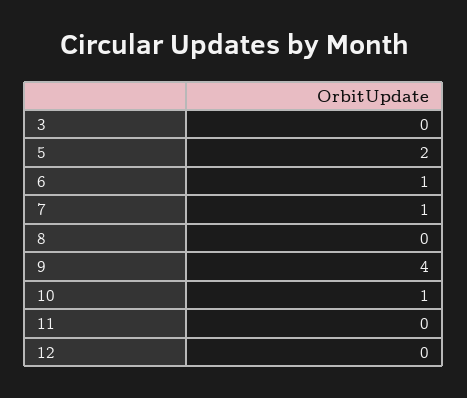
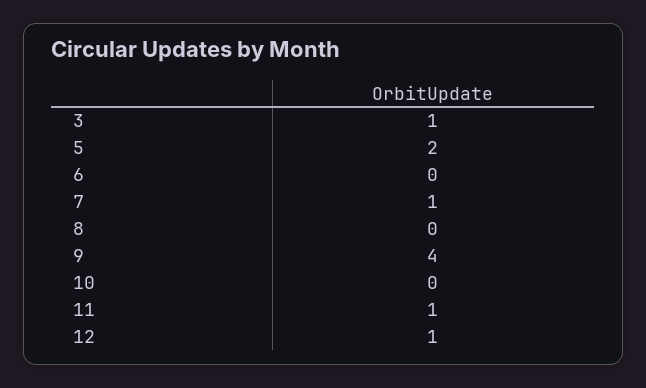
  {
-   "3": 0,
+   "3": 1,
    "5": 2,
-   "6": 1,
+   "6": 0,
    "7": 1,
    "8": 0,
    "9": 4,
-   "10": 1,
+   "10": 0,
-   "11": 0,
+   "11": 1,
-   "12": 0
+   "12": 1
  }

